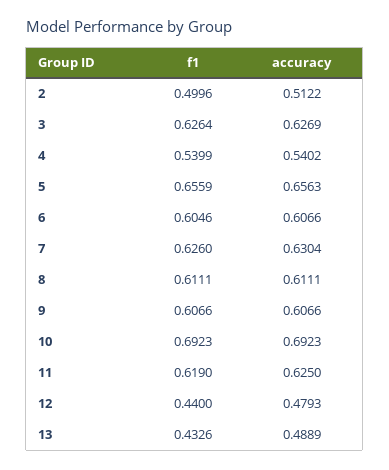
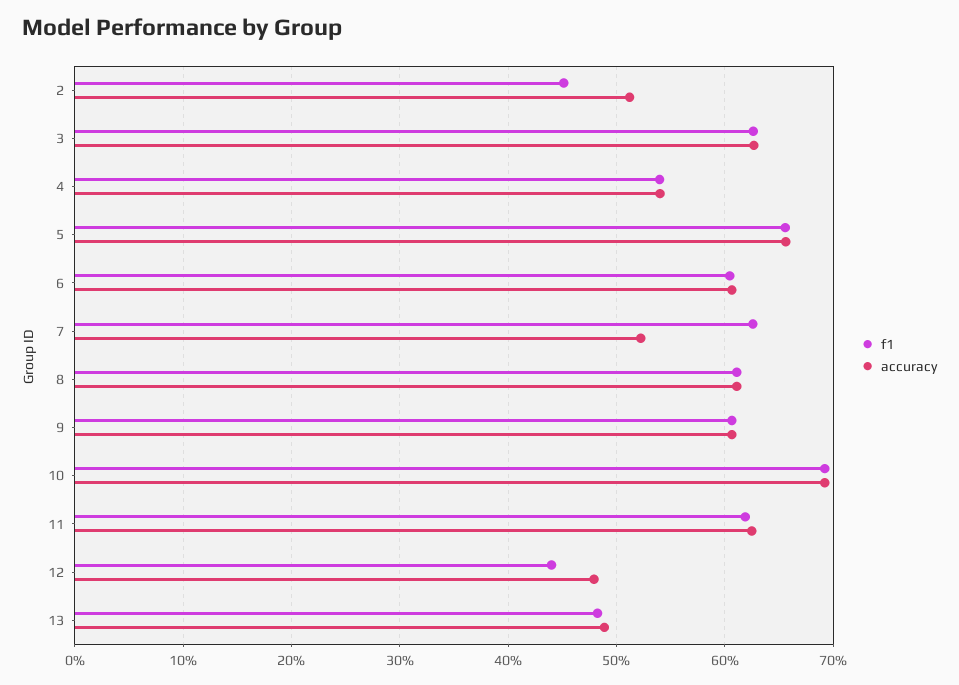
  {
    "f1": {
-     "2": 0.4996,
+     "2": 0.45,
      "3": 0.6264,
      "4": 0.5399,
      "5": 0.6559,
      "6": 0.6046,
      "7": 0.626,
      "8": 0.6111,
      "9": 0.6066,
      "10": 0.6923,
      "11": 0.619,
      "12": 0.44,
-     "13": 0.4326
+     "13": 0.48
    },
    "accuracy": {
      "2": 0.5122,
      "3": 0.6269,
      "4": 0.5402,
      "5": 0.6563,
      "6": 0.6066,
-     "7": 0.6304,
+     "7": 0.52,
      "8": 0.6111,
      "9": 0.6066,
      "10": 0.6923,
      "11": 0.625,
      "12": 0.4793,
      "13": 0.4889
    }
  }

